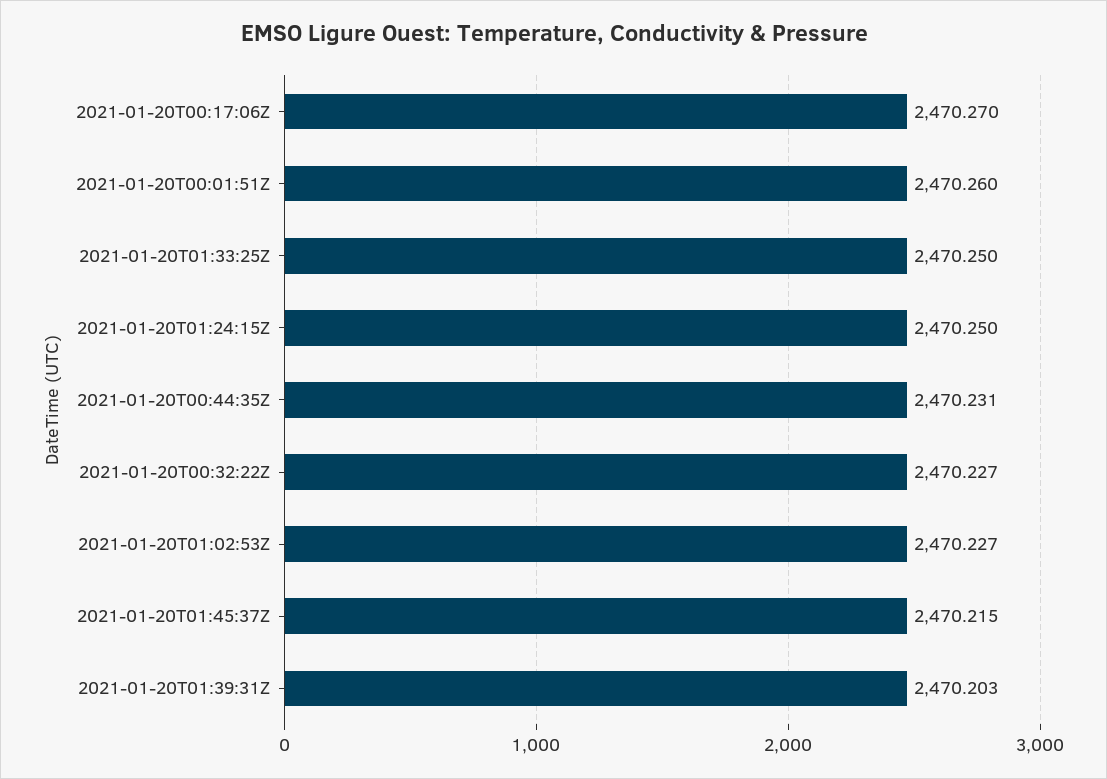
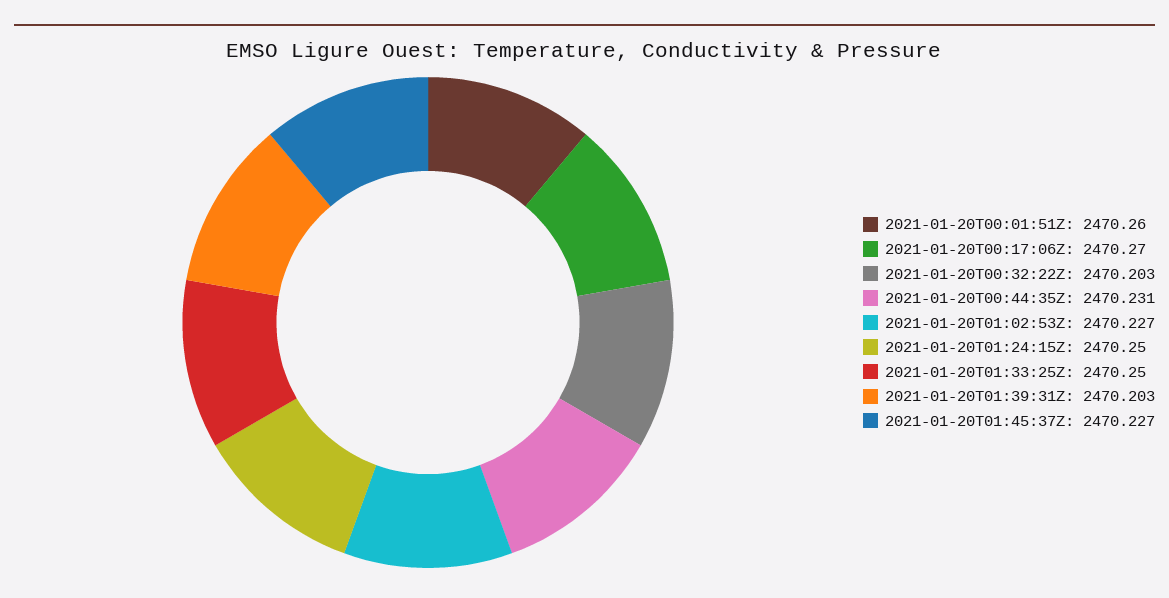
  {
    "2021-01-20T00:17:06Z": 2470.27,
    "2021-01-20T00:01:51Z": 2470.26,
    "2021-01-20T01:33:25Z": 2470.25,
    "2021-01-20T01:24:15Z": 2470.25,
    "2021-01-20T00:44:35Z": 2470.231,
-   "2021-01-20T00:32:22Z": 2470.227,
+   "2021-01-20T00:32:22Z": 2470.203,
    "2021-01-20T01:02:53Z": 2470.227,
-   "2021-01-20T01:45:37Z": 2470.215,
+   "2021-01-20T01:45:37Z": 2470.227,
    "2021-01-20T01:39:31Z": 2470.203
  }

